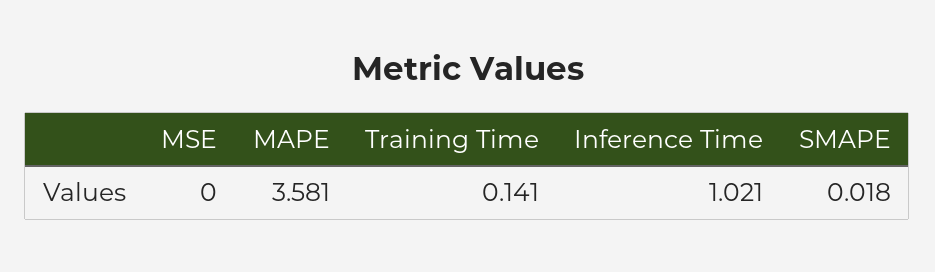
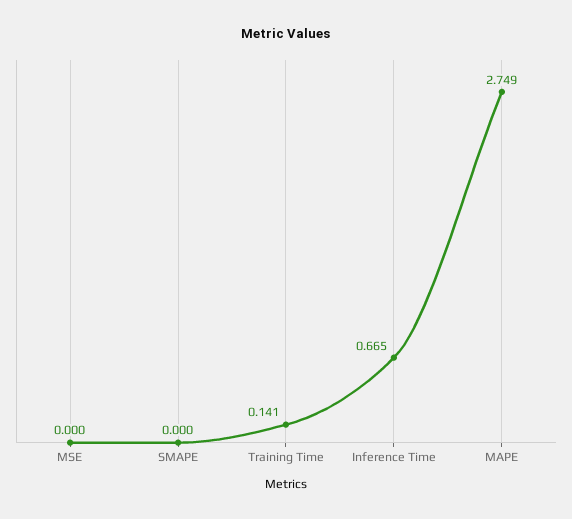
  {
    "MSE": 0,
-   "MAPE": 3.581,
+   "MAPE": 2.749,
    "Training Time": 0.141,
-   "Inference Time": 1.021,
+   "Inference Time": 0.665,
-   "SMAPE": 0.018
+   "SMAPE": 0
  }

